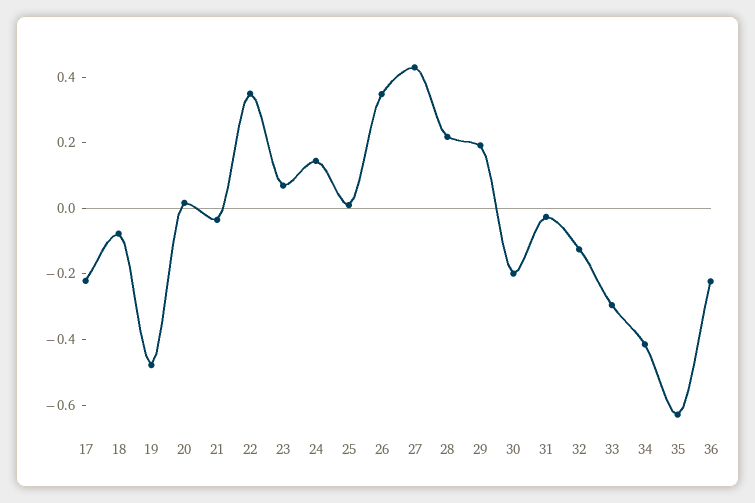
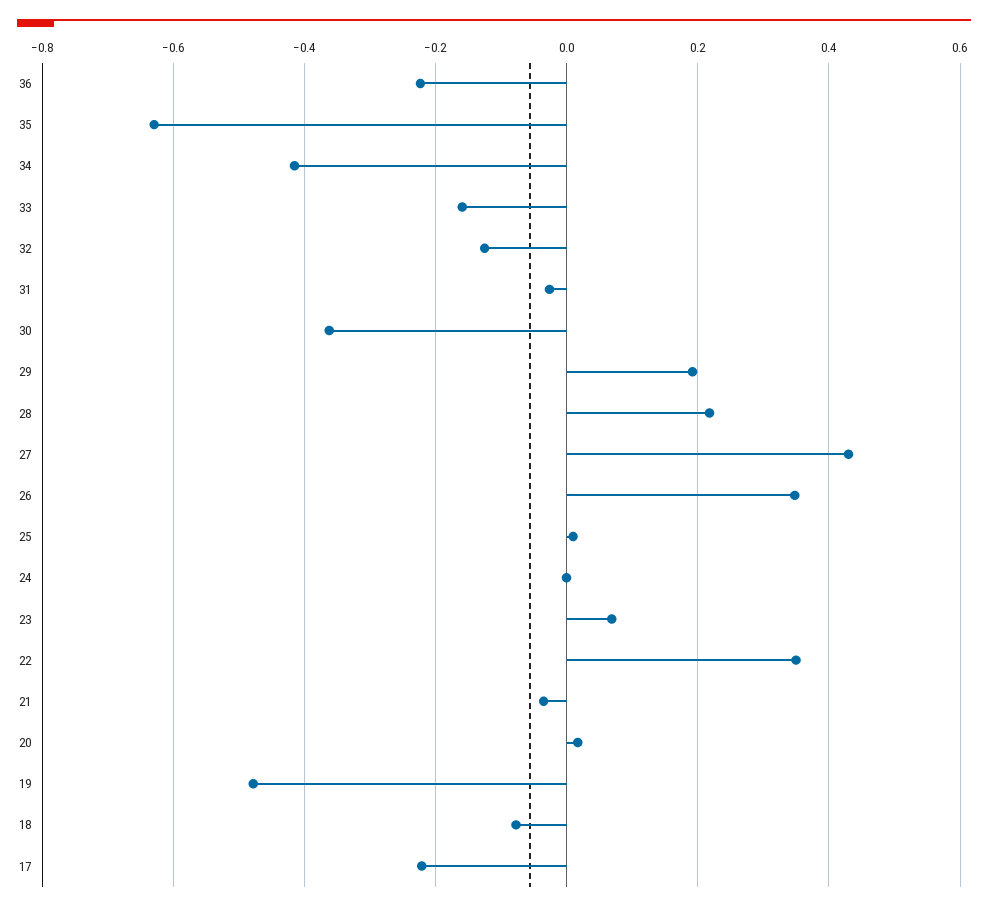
  {
    "17": -0.22,
    "18": -0.08,
    "19": -0.48,
    "20": 0.02,
    "21": -0.04,
    "22": 0.36,
    "23": 0.06,
-   "24": 0.15,
+   "24": 0,
    "25": 0.02,
    "26": 0.34,
    "27": 0.44,
    "28": 0.22,
    "29": 0.2,
-   "30": -0.2,
+   "30": -0.36,
    "31": -0.02,
    "32": -0.12,
-   "33": -0.3,
+   "33": -0.16,
    "34": -0.42,
    "35": -0.62,
    "36": -0.22
  }

